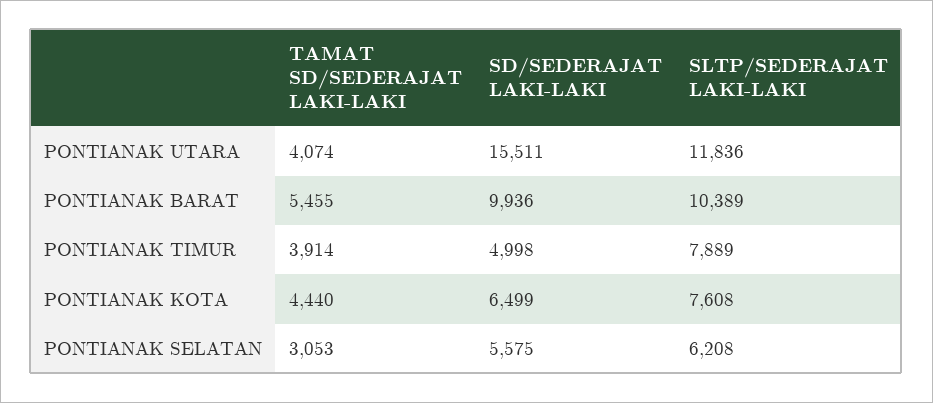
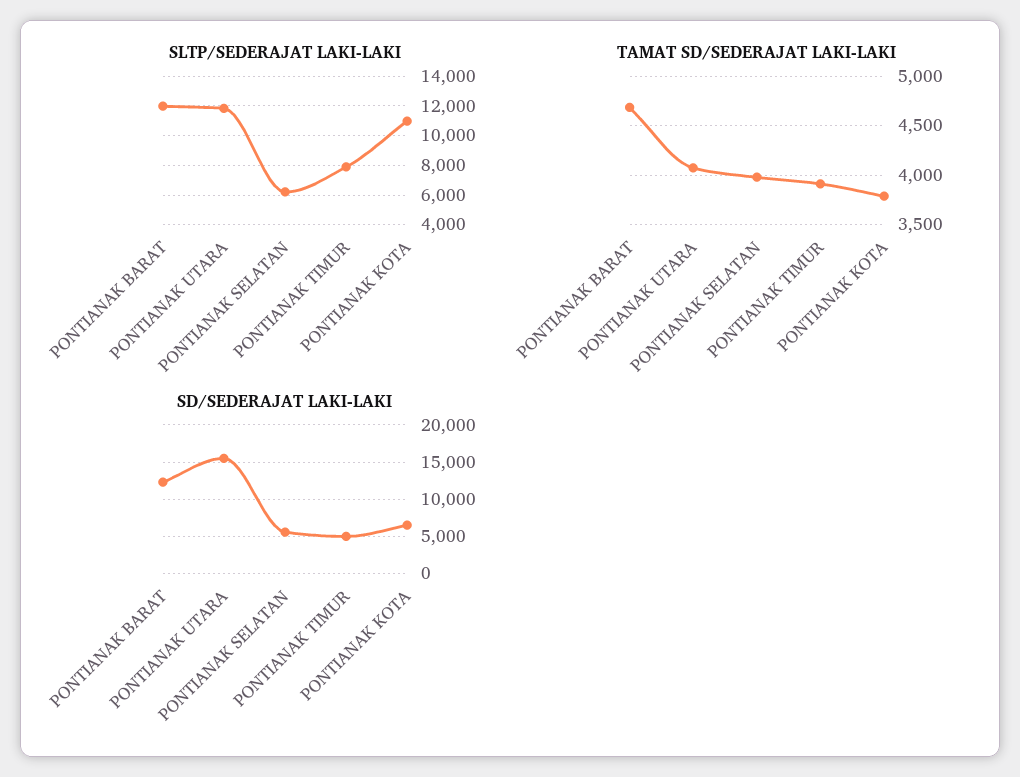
  {
    "TAMAT SD/SEDERAJAT LAKI-LAKI": {
      "PONTIANAK UTARA": 4074,
-     "PONTIANAK BARAT": 5455,
+     "PONTIANAK BARAT": 4700,
      "PONTIANAK TIMUR": 3914,
-     "PONTIANAK KOTA": 4440,
+     "PONTIANAK KOTA": 3800,
-     "PONTIANAK SELATAN": 3053
+     "PONTIANAK SELATAN": 4000
    },
    "SD/SEDERAJAT LAKI-LAKI": {
      "PONTIANAK UTARA": 15511,
-     "PONTIANAK BARAT": 9936,
+     "PONTIANAK BARAT": 12000,
      "PONTIANAK TIMUR": 4998,
      "PONTIANAK KOTA": 6499,
      "PONTIANAK SELATAN": 5575
    },
    "SLTP/SEDERAJAT LAKI-LAKI": {
      "PONTIANAK UTARA": 11836,
-     "PONTIANAK BARAT": 10389,
+     "PONTIANAK BARAT": 12000,
      "PONTIANAK TIMUR": 7889,
-     "PONTIANAK KOTA": 7608,
+     "PONTIANAK KOTA": 11000,
      "PONTIANAK SELATAN": 6208
    }
  }

